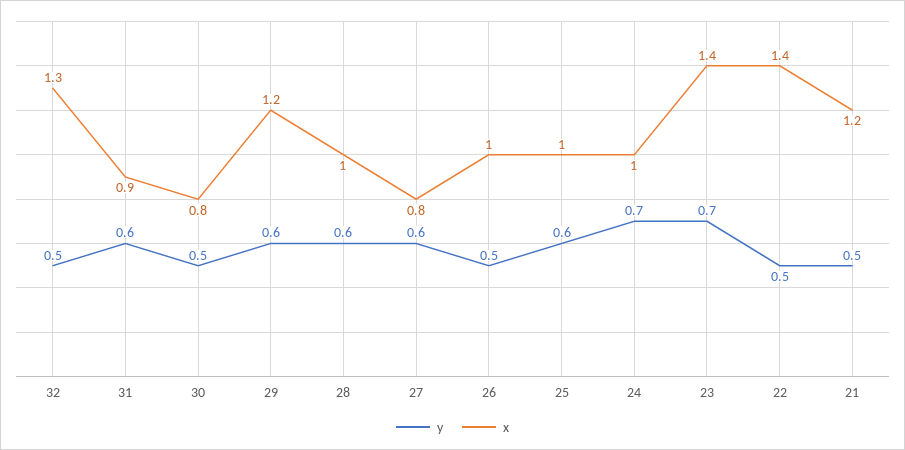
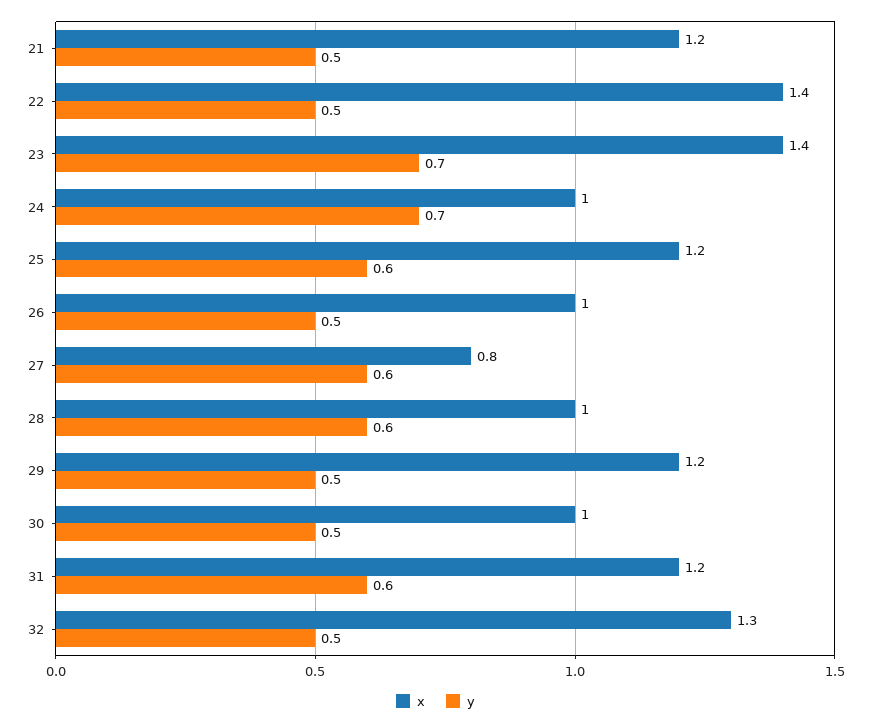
  {
    "y": {
      "32": 0.5,
      "31": 0.6,
      "30": 0.5,
-     "29": 0.6,
+     "29": 0.5,
      "28": 0.6,
      "27": 0.6,
      "26": 0.5,
      "25": 0.6,
      "24": 0.7,
      "23": 0.7,
      "22": 0.5,
      "21": 0.5
    },
    "x": {
      "32": 1.3,
-     "31": 0.9,
+     "31": 1.2,
-     "30": 0.8,
+     "30": 1,
      "29": 1.2,
      "28": 1,
      "27": 0.8,
      "26": 1,
-     "25": 1,
+     "25": 1.2,
      "24": 1,
      "23": 1.4,
      "22": 1.4,
      "21": 1.2
    }
  }

